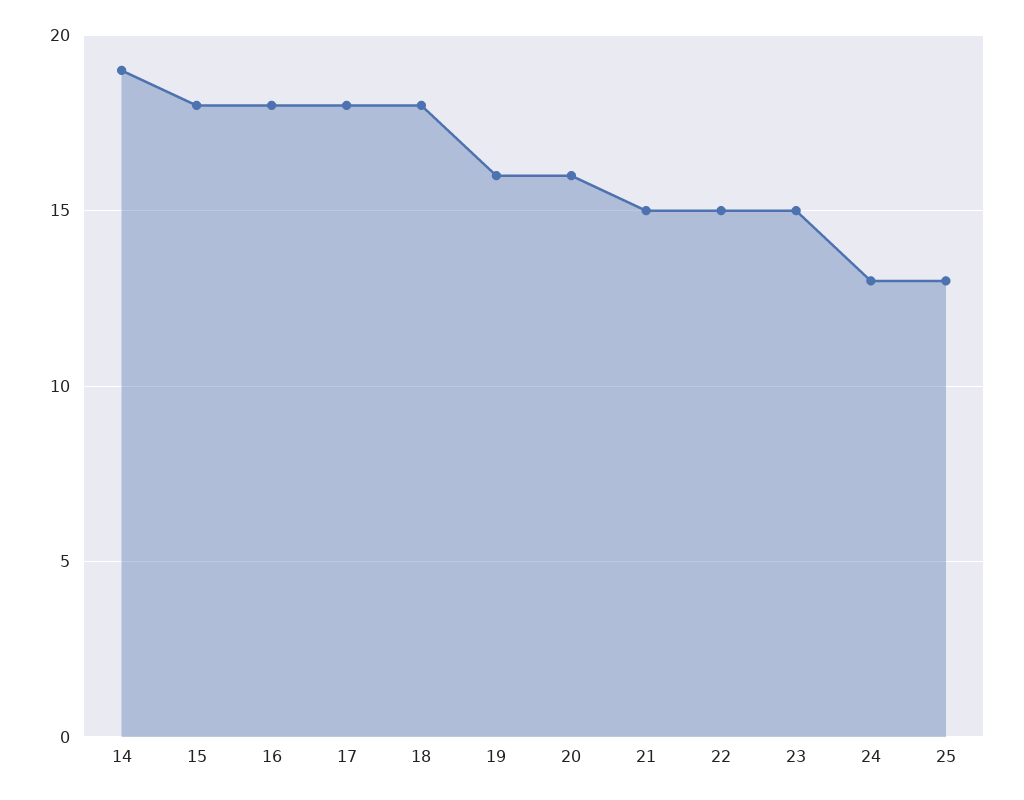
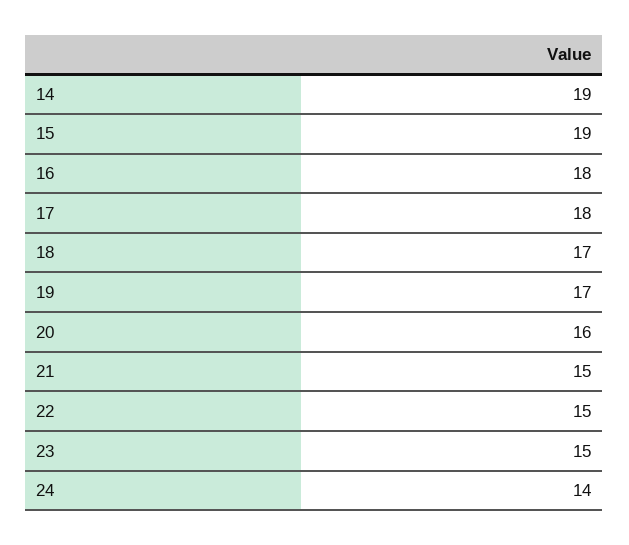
  {
    "14": 19,
-   "15": 18,
+   "15": 19,
    "16": 18,
    "17": 18,
-   "18": 18,
+   "18": 17,
-   "19": 16,
+   "19": 17,
    "20": 16,
    "21": 15,
    "22": 15,
    "23": 15,
-   "24": 13,
+   "24": 14
-   "25": 13
  }

